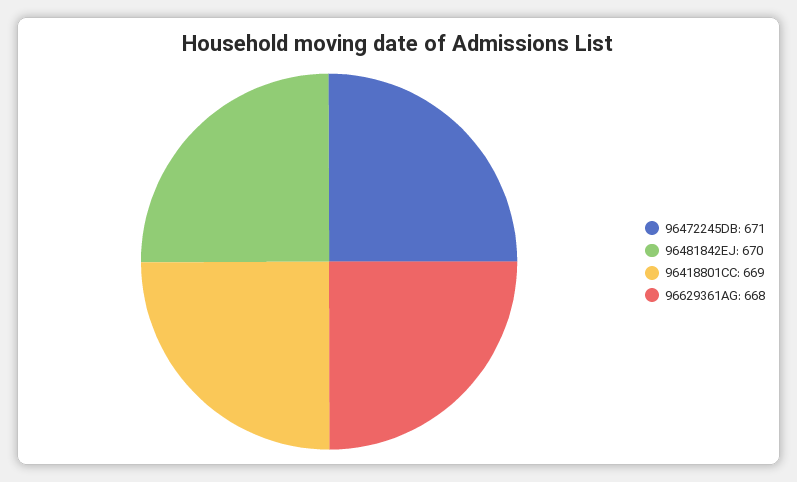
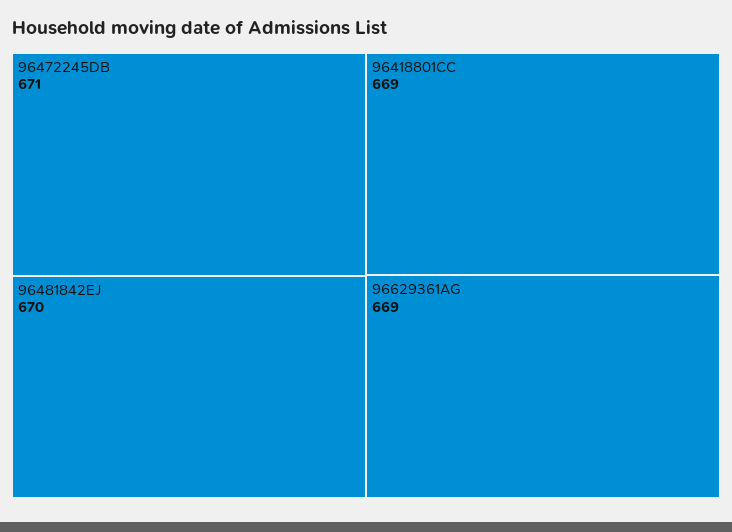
  {
    "96472245DB": 671,
    "96481842EJ": 670,
    "96418801CC": 669,
-   "96629361AG": 668
+   "96629361AG": 669
  }

